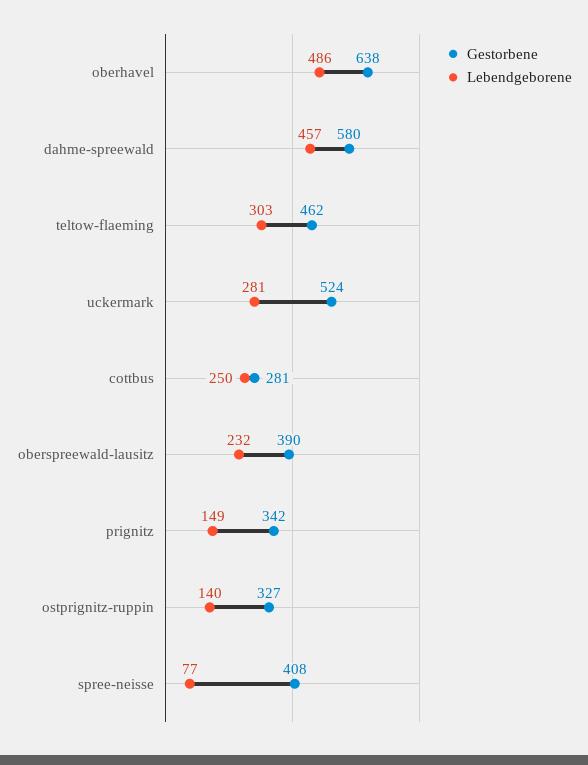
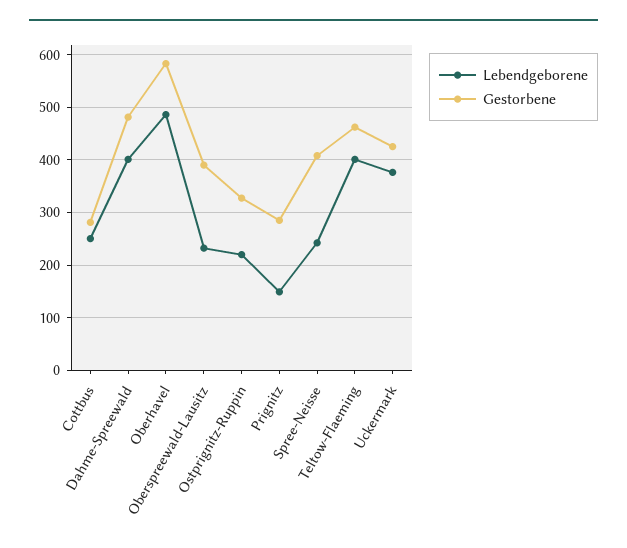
  {
    "Gestorbene": {
-     "oberhavel": 638,
+     "oberhavel": 580,
-     "dahme-spreewald": 580,
+     "dahme-spreewald": 480,
      "teltow-flaeming": 462,
-     "uckermark": 524,
+     "uckermark": 420,
      "cottbus": 281,
      "oberspreewald-lausitz": 390,
-     "prignitz": 342,
+     "prignitz": 280,
      "ostprignitz-ruppin": 327,
      "spree-neisse": 408
    },
    "Lebendgeborene": {
      "oberhavel": 486,
-     "dahme-spreewald": 457,
+     "dahme-spreewald": 400,
-     "teltow-flaeming": 303,
+     "teltow-flaeming": 400,
-     "uckermark": 281,
+     "uckermark": 380,
      "cottbus": 250,
      "oberspreewald-lausitz": 232,
      "prignitz": 149,
-     "ostprignitz-ruppin": 140,
+     "ostprignitz-ruppin": 220,
-     "spree-neisse": 77
+     "spree-neisse": 240
    }
  }

